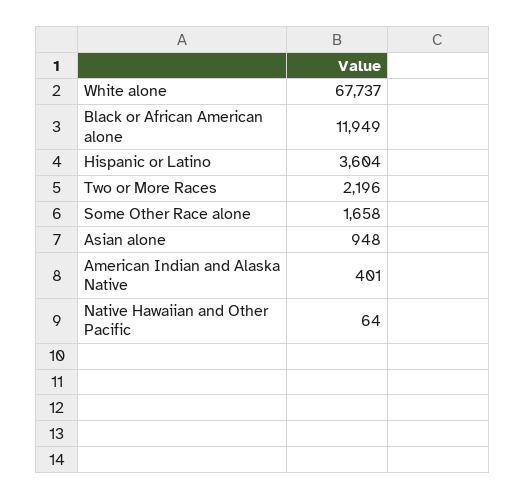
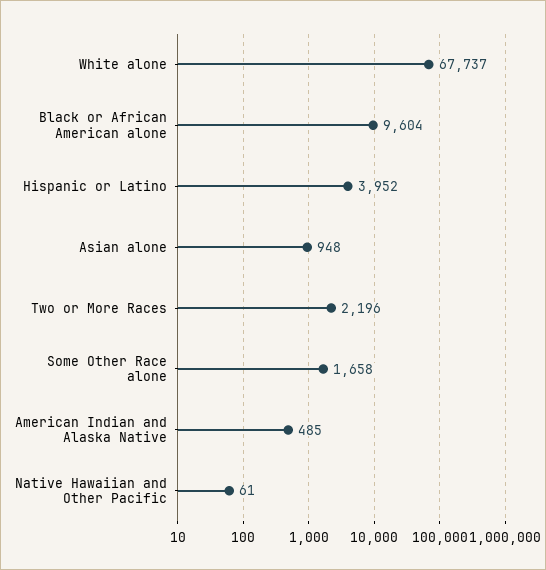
  {
    "White alone": 67737,
-   "Black or African American alone": 11949,
+   "Black or African American alone": 9604,
-   "Hispanic or Latino": 3604,
+   "Hispanic or Latino": 3952,
    "Two or More Races": 2196,
    "Some Other Race alone": 1658,
    "Asian alone": 948,
-   "American Indian and Alaska Native": 401,
+   "American Indian and Alaska Native": 485,
-   "Native Hawaiian and Other Pacific": 64
+   "Native Hawaiian and Other Pacific": 61
  }

